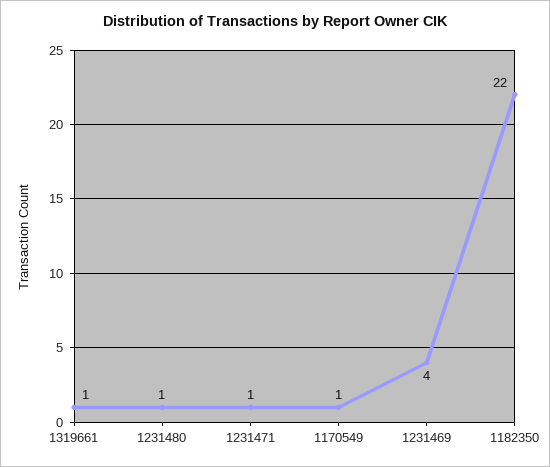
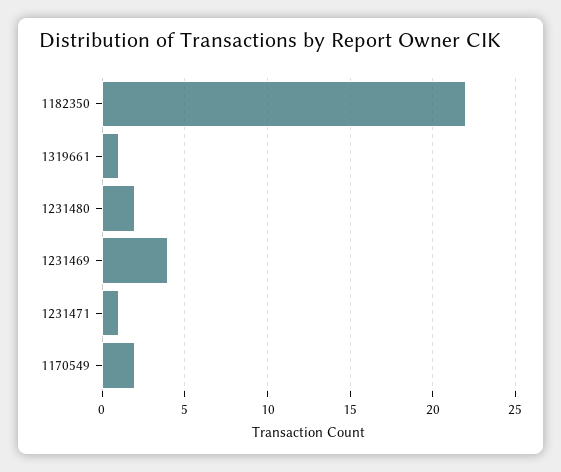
  {
    "1319661": 1,
-   "1231480": 1,
+   "1231480": 2,
    "1231471": 1,
-   "1170549": 1,
+   "1170549": 2,
    "1231469": 4,
    "1182350": 22
  }

